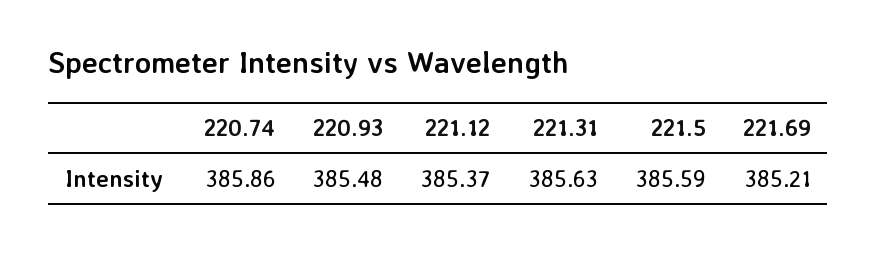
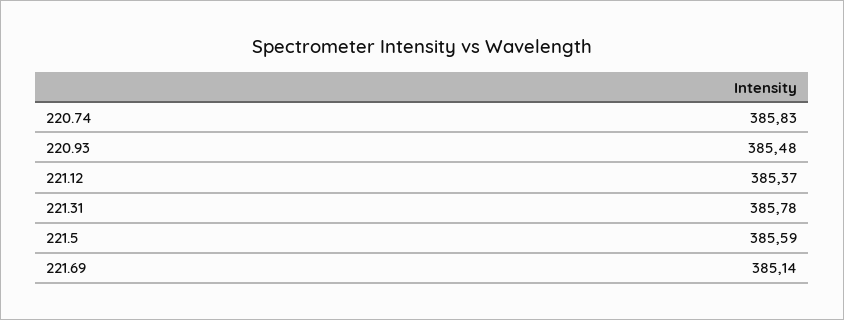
  {
-   "220.74": 385.86,
+   "220.74": 385.83,
    "220.93": 385.48,
    "221.12": 385.37,
-   "221.31": 385.63,
+   "221.31": 385.78,
    "221.5": 385.59,
-   "221.69": 385.21
+   "221.69": 385.14
  }

